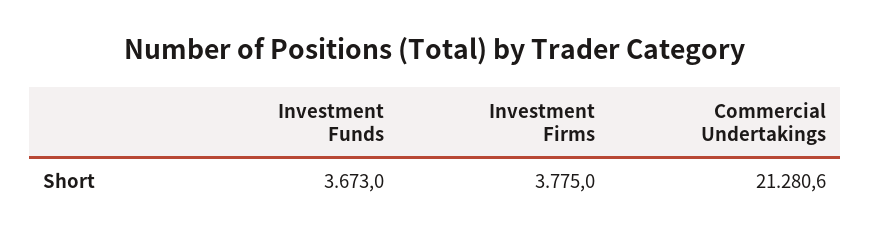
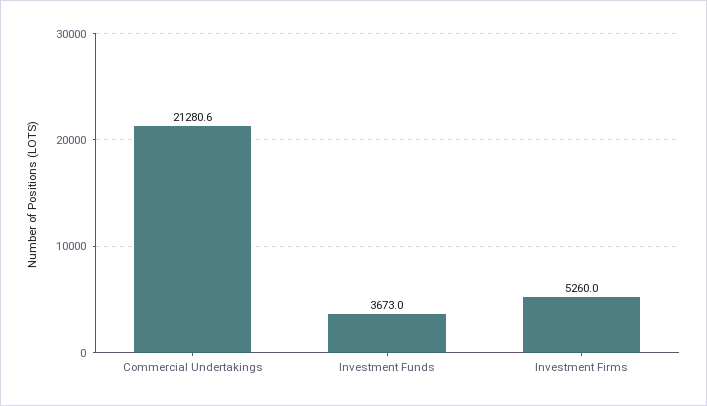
  {
    "Investment Funds": 3673,
-   "Investment Firms": 3775,
+   "Investment Firms": 5260,
    "Commercial Undertakings": 21280.6
  }

